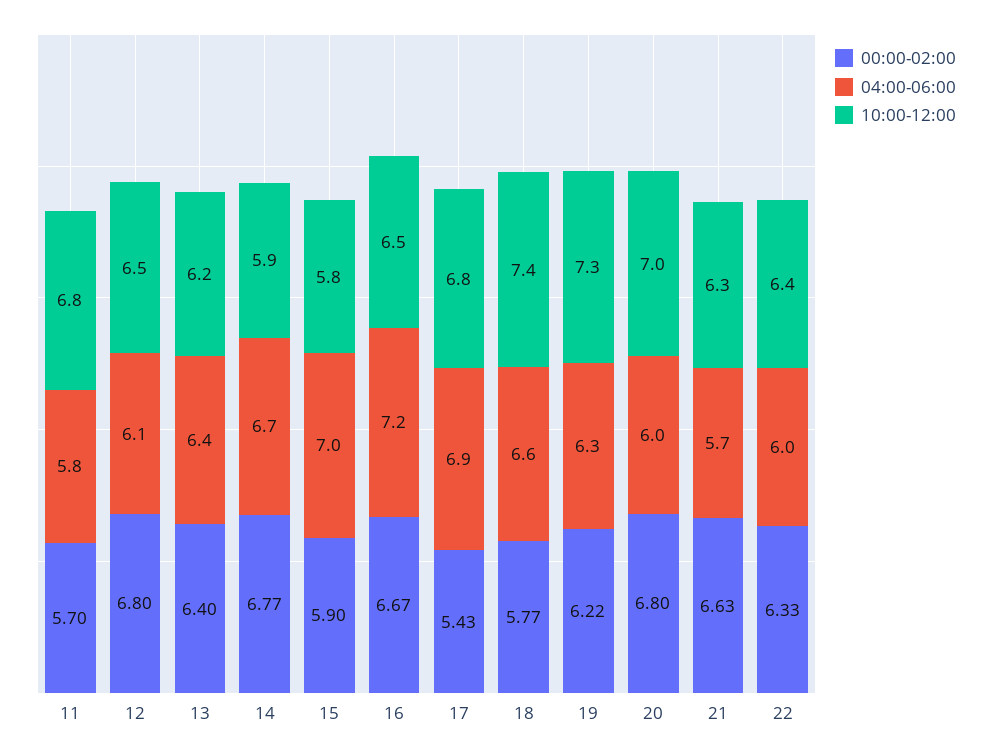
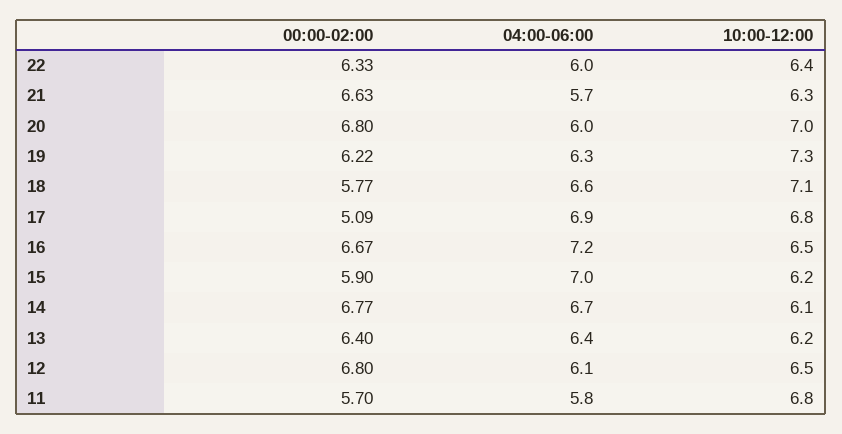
  {
    "00:00-02:00": {
      "11": 5.7,
      "12": 6.8,
      "13": 6.4,
      "14": 6.77,
      "15": 5.9,
      "16": 6.67,
-     "17": 5.43,
+     "17": 5.09,
      "18": 5.77,
      "19": 6.22,
      "20": 6.8,
      "21": 6.63,
      "22": 6.33
    },
    "04:00-06:00": {
      "11": 5.8,
      "12": 6.1,
      "13": 6.4,
      "14": 6.7,
      "15": 7,
      "16": 7.2,
      "17": 6.9,
      "18": 6.6,
      "19": 6.3,
      "20": 6,
      "21": 5.7,
      "22": 6
    },
    "10:00-12:00": {
      "11": 6.8,
      "12": 6.5,
      "13": 6.2,
-     "14": 5.9,
+     "14": 6.1,
-     "15": 5.8,
+     "15": 6.2,
      "16": 6.5,
      "17": 6.8,
-     "18": 7.4,
+     "18": 7.1,
      "19": 7.3,
      "20": 7,
      "21": 6.3,
      "22": 6.4
    }
  }

